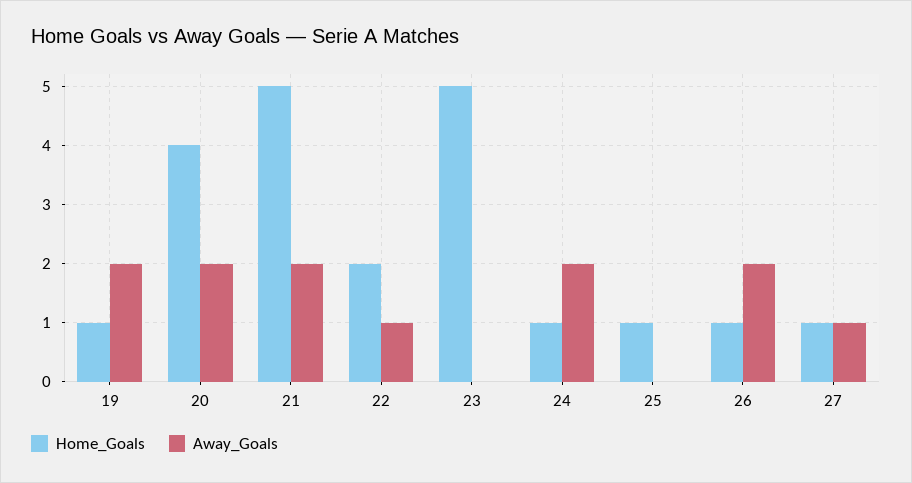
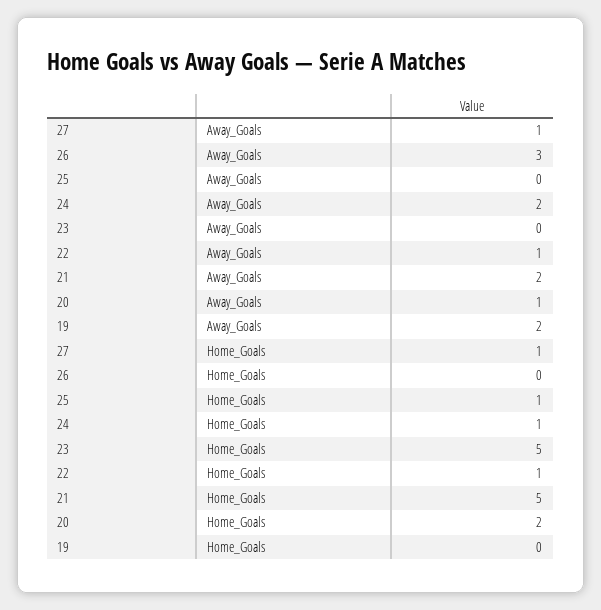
  {
    "Home_Goals": {
-     "19": 1,
+     "19": 0,
-     "20": 4,
+     "20": 2,
      "21": 5,
-     "22": 2,
+     "22": 1,
      "23": 5,
      "24": 1,
      "25": 1,
-     "26": 1,
+     "26": 0,
      "27": 1
    },
    "Away_Goals": {
      "19": 2,
-     "20": 2,
+     "20": 1,
      "21": 2,
      "22": 1,
      "23": 0,
      "24": 2,
      "25": 0,
-     "26": 2,
+     "26": 3,
      "27": 1
    }
  }

